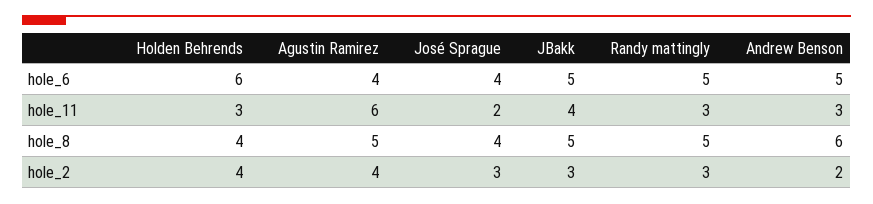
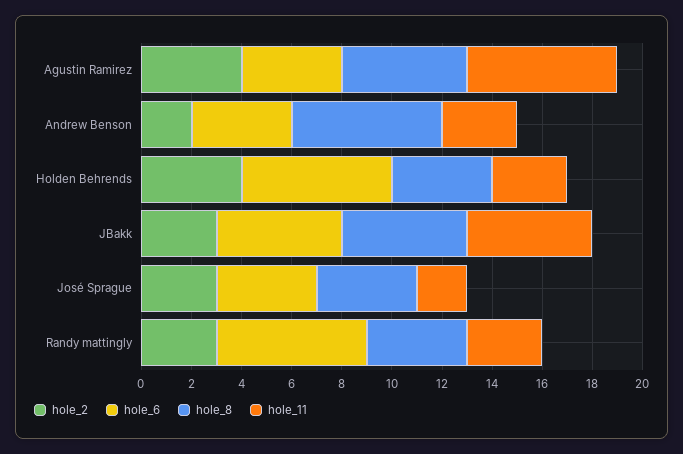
  {
    "hole_6": {
      "Holden Behrends": 6,
      "Agustin Ramirez": 4,
      "José Sprague": 4,
      "JBakk": 5,
-     "Randy mattingly": 5,
+     "Randy mattingly": 6,
-     "Andrew Benson": 5
+     "Andrew Benson": 4
    },
    "hole_11": {
      "Holden Behrends": 3,
      "Agustin Ramirez": 6,
      "José Sprague": 2,
-     "JBakk": 4,
+     "JBakk": 5,
      "Randy mattingly": 3,
      "Andrew Benson": 3
    },
    "hole_8": {
      "Holden Behrends": 4,
      "Agustin Ramirez": 5,
      "José Sprague": 4,
      "JBakk": 5,
-     "Randy mattingly": 5,
+     "Randy mattingly": 4,
      "Andrew Benson": 6
    },
    "hole_2": {
      "Holden Behrends": 4,
      "Agustin Ramirez": 4,
      "José Sprague": 3,
      "JBakk": 3,
      "Randy mattingly": 3,
      "Andrew Benson": 2
    }
  }

